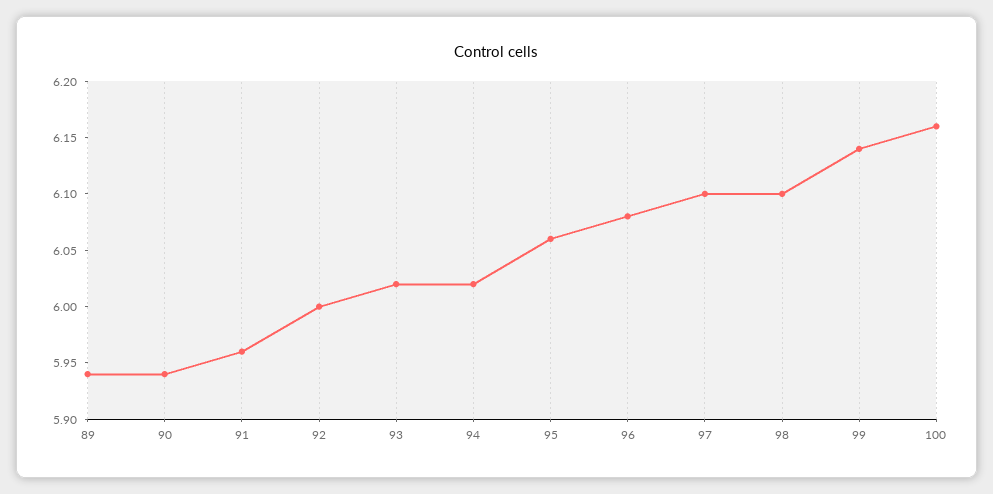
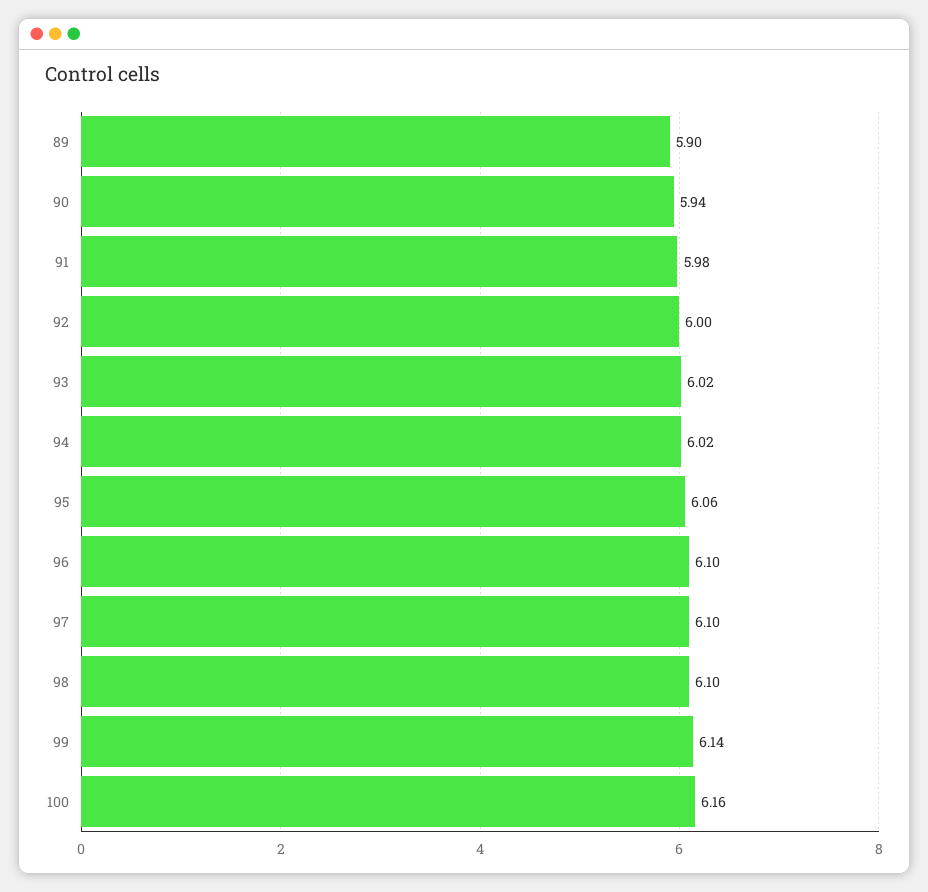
  {
-   "89": 5.94,
+   "89": 5.9,
    "90": 5.94,
-   "91": 5.96,
+   "91": 5.98,
    "92": 6,
    "93": 6.02,
    "94": 6.02,
    "95": 6.06,
-   "96": 6.08,
+   "96": 6.1,
    "97": 6.1,
    "98": 6.1,
    "99": 6.14,
    "100": 6.16
  }

